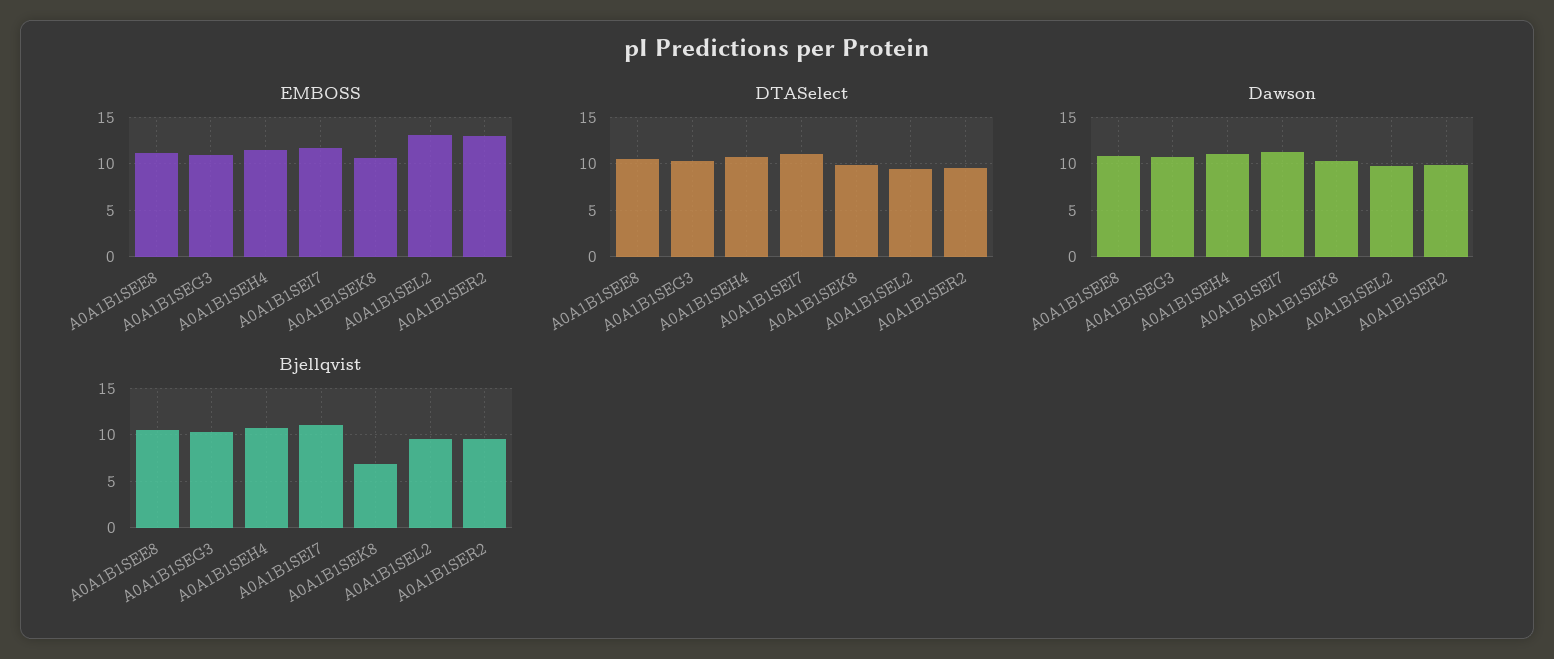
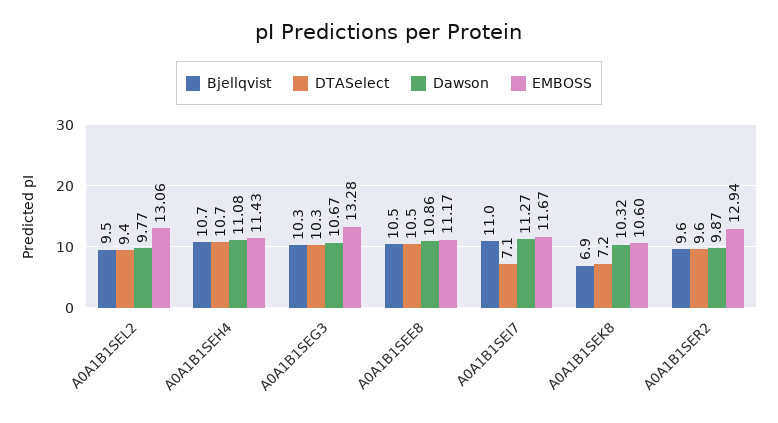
  {
    "EMBOSS": {
      "A0A1B1SEE8": 11.17,
-     "A0A1B1SEG3": 11,
+     "A0A1B1SEG3": 13.28,
      "A0A1B1SEH4": 11.43,
      "A0A1B1SEI7": 11.67,
      "A0A1B1SEK8": 10.6,
      "A0A1B1SEL2": 13.06,
      "A0A1B1SER2": 12.94
    },
    "DTASelect": {
      "A0A1B1SEE8": 10.5,
      "A0A1B1SEG3": 10.3,
      "A0A1B1SEH4": 10.7,
-     "A0A1B1SEI7": 11,
+     "A0A1B1SEI7": 7.1,
-     "A0A1B1SEK8": 10,
+     "A0A1B1SEK8": 7.2,
      "A0A1B1SEL2": 9.4,
      "A0A1B1SER2": 9.6
    },
    "Dawson": {
      "A0A1B1SEE8": 10.86,
      "A0A1B1SEG3": 10.67,
      "A0A1B1SEH4": 11.08,
      "A0A1B1SEI7": 11.27,
      "A0A1B1SEK8": 10.32,
      "A0A1B1SEL2": 9.77,
      "A0A1B1SER2": 9.87
    },
    "Bjellqvist": {
      "A0A1B1SEE8": 10.5,
      "A0A1B1SEG3": 10.3,
      "A0A1B1SEH4": 10.7,
      "A0A1B1SEI7": 11,
      "A0A1B1SEK8": 6.9,
      "A0A1B1SEL2": 9.5,
      "A0A1B1SER2": 9.6
    }
  }

